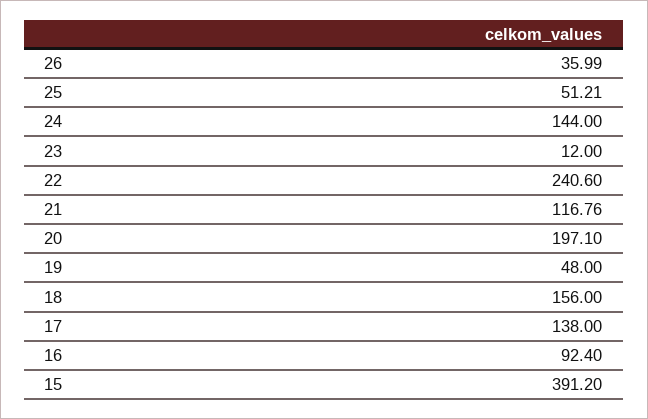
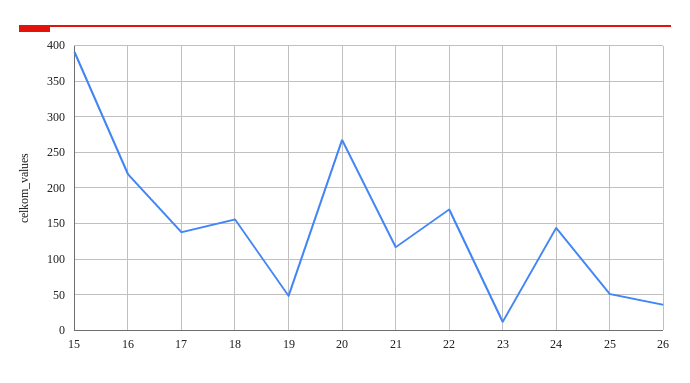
  {
    "26": 35.99,
    "25": 51.21,
    "24": 144,
    "23": 12,
-   "22": 240.6,
+   "22": 170,
    "21": 116.76,
-   "20": 197.1,
+   "20": 270,
    "19": 48,
    "18": 156,
    "17": 138,
-   "16": 92.4,
+   "16": 220,
    "15": 391.2
  }

